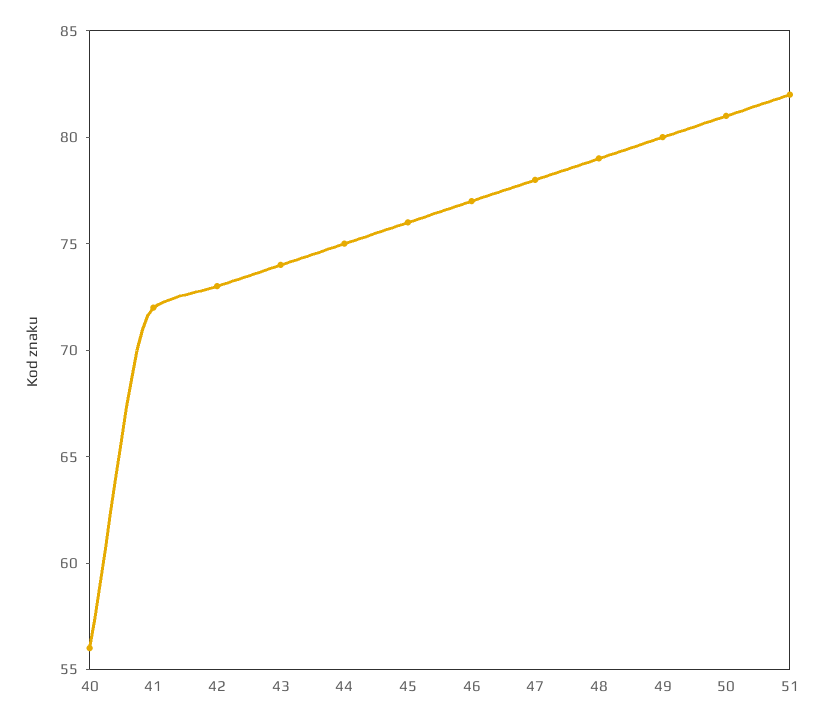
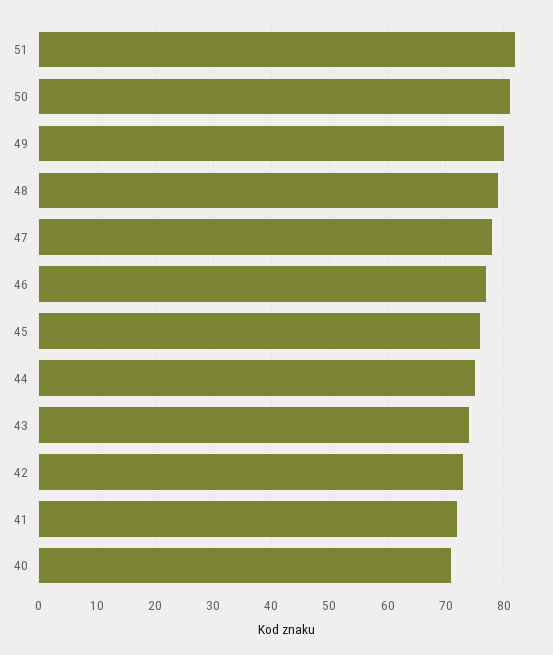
  {
-   "40": 56,
+   "40": 70,
    "41": 72,
    "42": 73,
    "43": 74,
    "44": 75,
    "45": 76,
    "46": 77,
    "47": 78,
    "48": 79,
    "49": 80,
    "50": 81,
    "51": 82
  }

